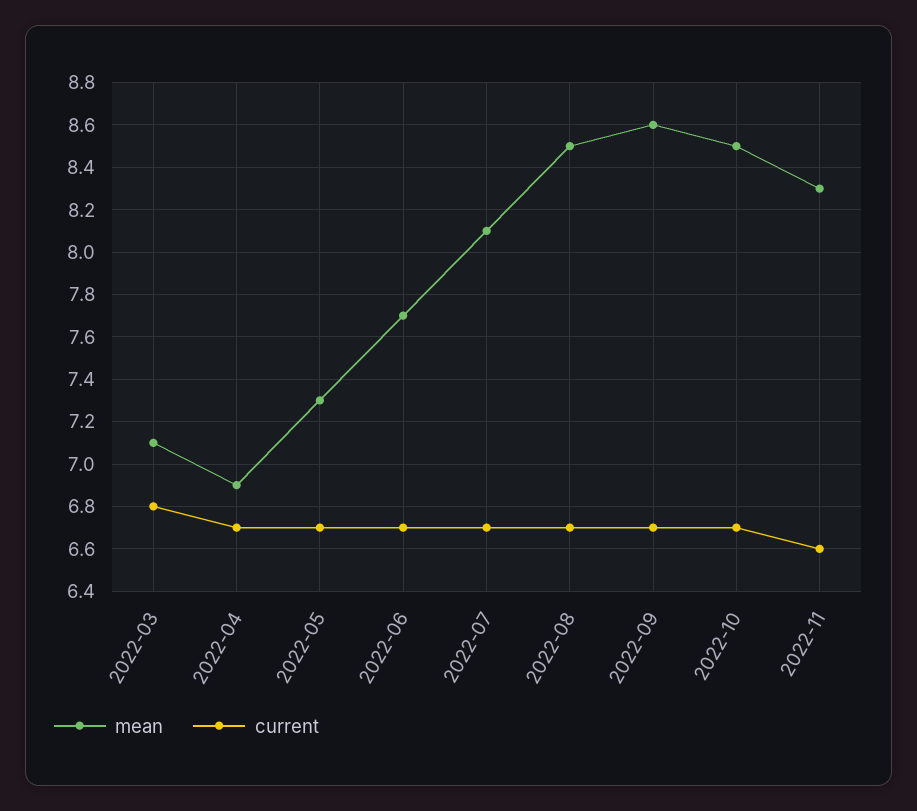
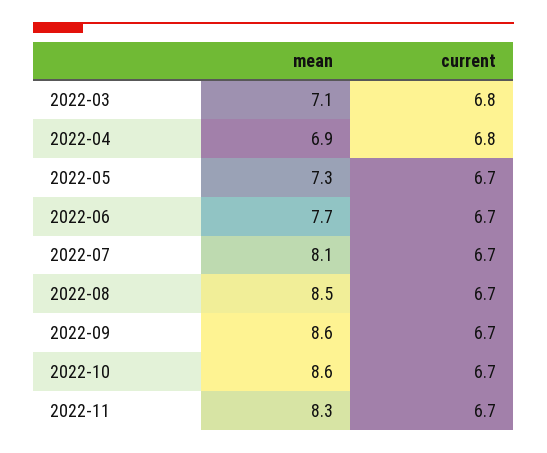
  {
    "mean": {
      "2022-03": 7.1,
      "2022-04": 6.9,
      "2022-05": 7.3,
      "2022-06": 7.7,
      "2022-07": 8.1,
      "2022-08": 8.5,
      "2022-09": 8.6,
-     "2022-10": 8.5,
+     "2022-10": 8.6,
      "2022-11": 8.3
    },
    "current": {
      "2022-03": 6.8,
-     "2022-04": 6.7,
+     "2022-04": 6.8,
      "2022-05": 6.7,
      "2022-06": 6.7,
      "2022-07": 6.7,
      "2022-08": 6.7,
      "2022-09": 6.7,
      "2022-10": 6.7,
-     "2022-11": 6.6
+     "2022-11": 6.7
    }
  }

